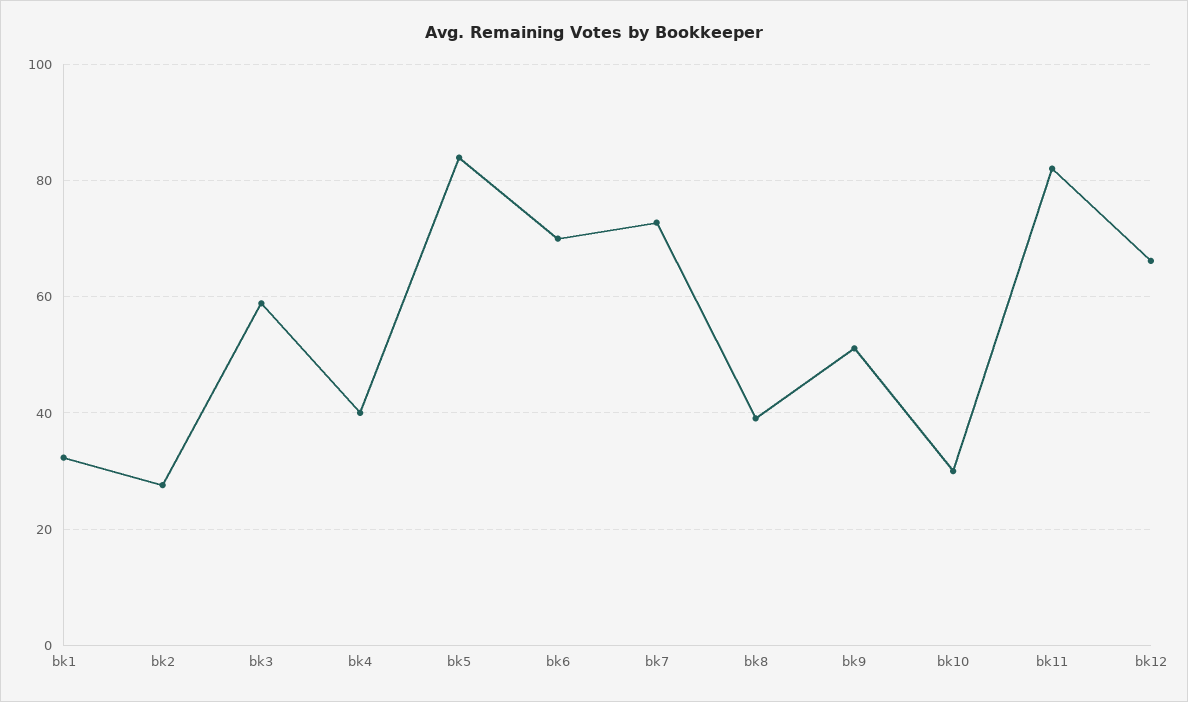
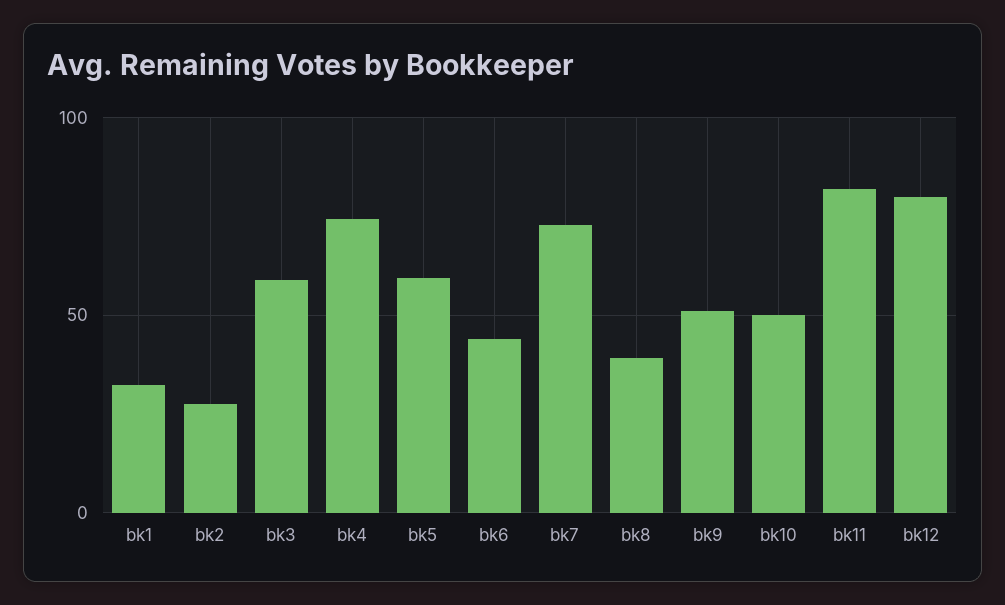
  {
    "bk1": 32,
    "bk2": 28,
    "bk3": 58,
-   "bk4": 40,
+   "bk4": 75,
-   "bk5": 84,
+   "bk5": 60,
-   "bk6": 70,
+   "bk6": 45,
    "bk7": 72,
    "bk8": 40,
    "bk9": 52,
-   "bk10": 30,
+   "bk10": 50,
    "bk11": 82,
-   "bk12": 66
+   "bk12": 80
  }

